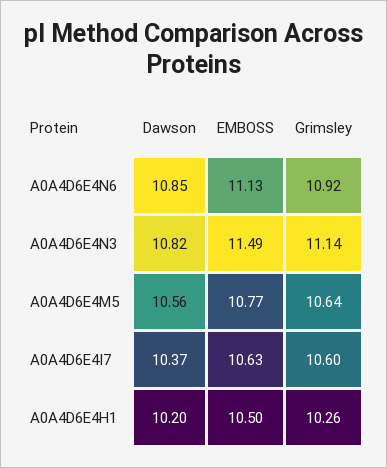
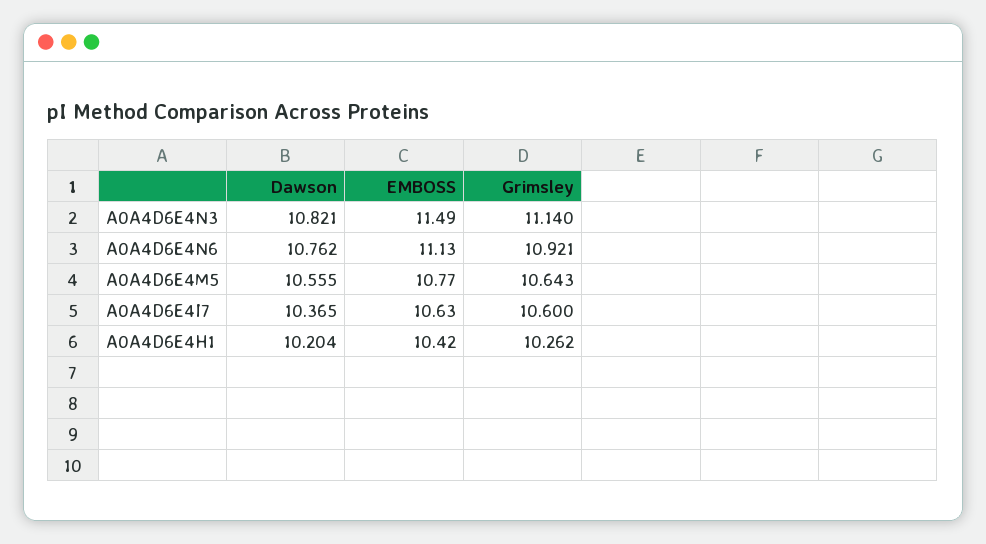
  {
    "Dawson": {
-     "A0A4D6E4N6": 10.85,
+     "A0A4D6E4N6": 10.762,
      "A0A4D6E4N3": 10.821,
      "A0A4D6E4M5": 10.555,
      "A0A4D6E4I7": 10.365,
      "A0A4D6E4H1": 10.204
    },
    "EMBOSS": {
      "A0A4D6E4N6": 11.13,
      "A0A4D6E4N3": 11.49,
      "A0A4D6E4M5": 10.77,
      "A0A4D6E4I7": 10.63,
-     "A0A4D6E4H1": 10.5
+     "A0A4D6E4H1": 10.42
    },
    "Grimsley": {
      "A0A4D6E4N6": 10.921,
      "A0A4D6E4N3": 11.14,
      "A0A4D6E4M5": 10.643,
      "A0A4D6E4I7": 10.6,
      "A0A4D6E4H1": 10.262
    }
  }

